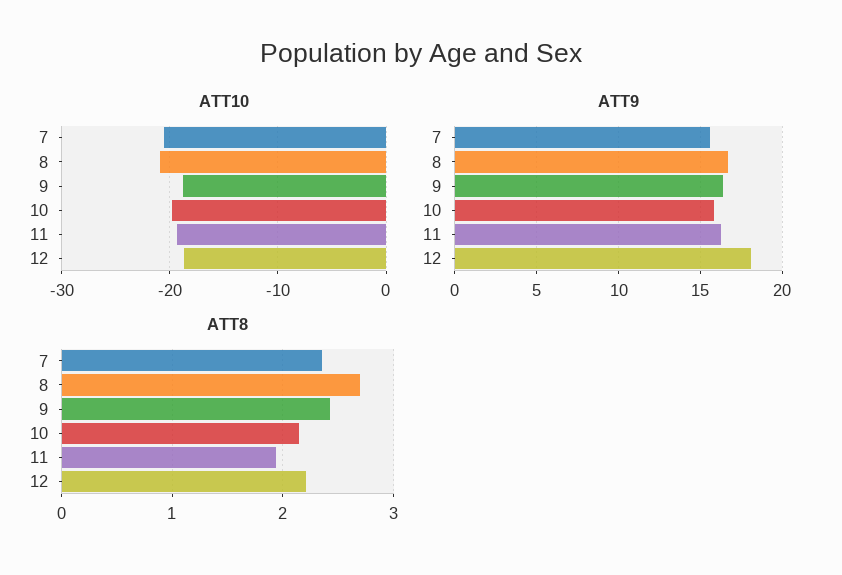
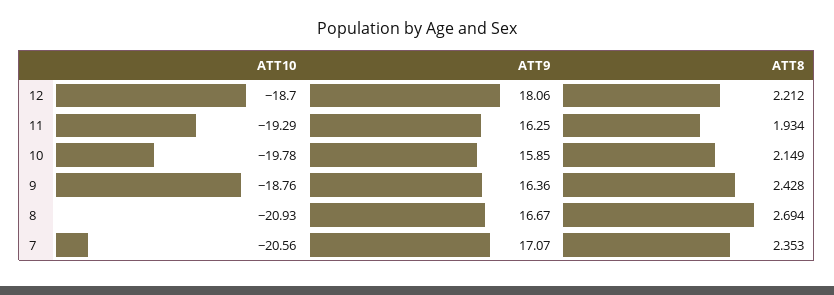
  {
    "ATT10": {
      "7": -20.56,
      "8": -20.93,
      "9": -18.76,
      "10": -19.78,
      "11": -19.29,
      "12": -18.7
    },
    "ATT9": {
-     "7": 15.5,
+     "7": 17.07,
      "8": 16.67,
      "9": 16.36,
      "10": 15.85,
      "11": 16.25,
      "12": 18.06
    },
    "ATT8": {
      "7": 2.353,
      "8": 2.694,
      "9": 2.428,
      "10": 2.149,
      "11": 1.934,
      "12": 2.212
    }
  }

